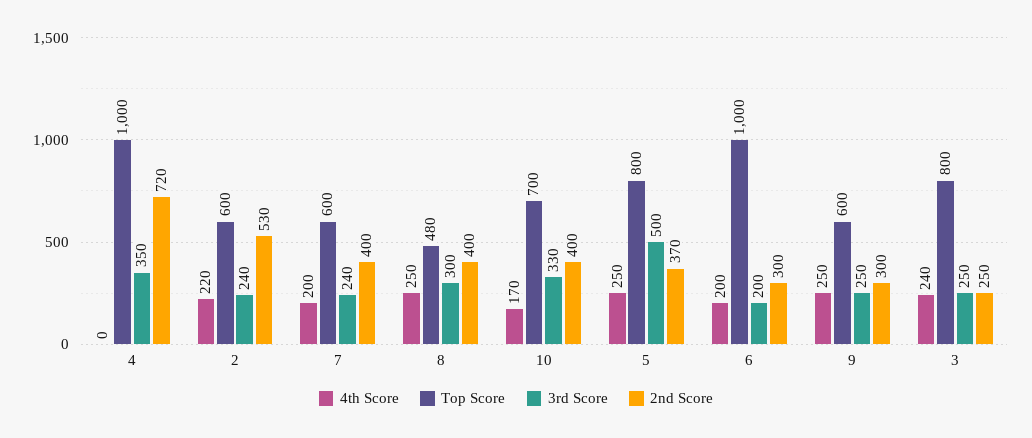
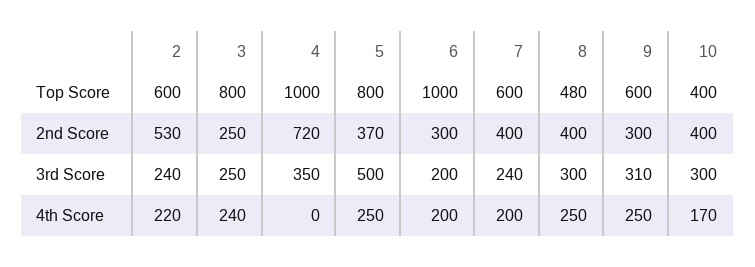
  {
    "4th Score": {
      "4": 0,
      "2": 220,
      "7": 200,
      "8": 250,
      "10": 170,
      "5": 250,
      "6": 200,
      "9": 250,
      "3": 240
    },
    "Top Score": {
      "4": 1000,
      "2": 600,
      "7": 600,
      "8": 480,
-     "10": 700,
+     "10": 400,
      "5": 800,
      "6": 1000,
      "9": 600,
      "3": 800
    },
    "3rd Score": {
      "4": 350,
      "2": 240,
      "7": 240,
      "8": 300,
-     "10": 330,
+     "10": 300,
      "5": 500,
      "6": 200,
-     "9": 250,
+     "9": 310,
      "3": 250
    },
    "2nd Score": {
      "4": 720,
      "2": 530,
      "7": 400,
      "8": 400,
      "10": 400,
      "5": 370,
      "6": 300,
      "9": 300,
      "3": 250
    }
  }

